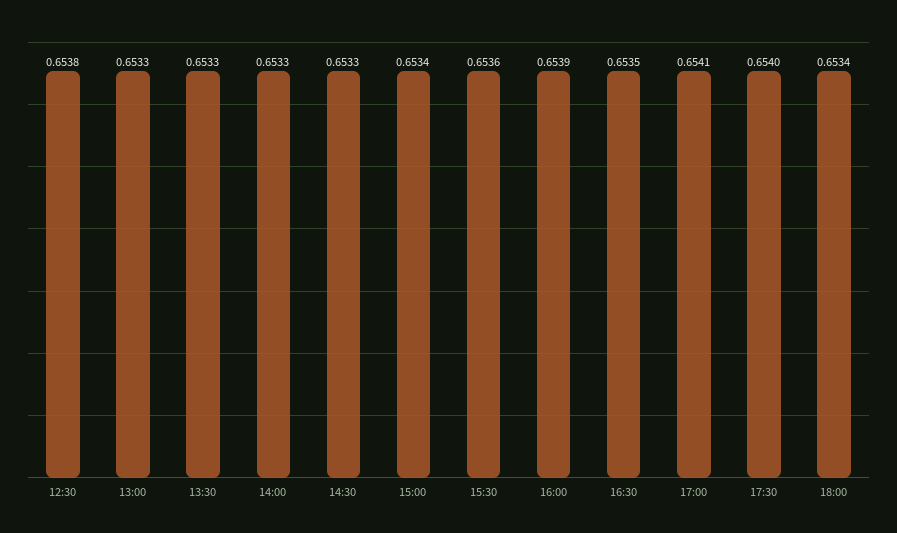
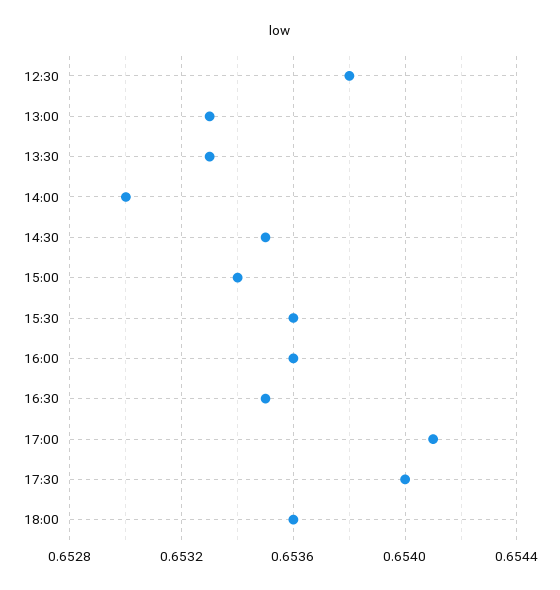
  {
    "12:30": 0.6538,
    "13:00": 0.6533,
    "13:30": 0.6533,
-   "14:00": 0.6533,
+   "14:00": 0.653,
-   "14:30": 0.6533,
+   "14:30": 0.6535,
    "15:00": 0.6534,
    "15:30": 0.6536,
-   "16:00": 0.6539,
+   "16:00": 0.6536,
    "16:30": 0.6535,
    "17:00": 0.6541,
    "17:30": 0.654,
-   "18:00": 0.6534
+   "18:00": 0.6536
  }

